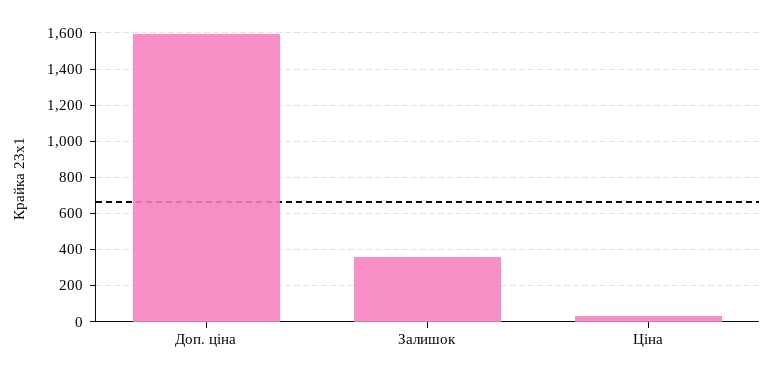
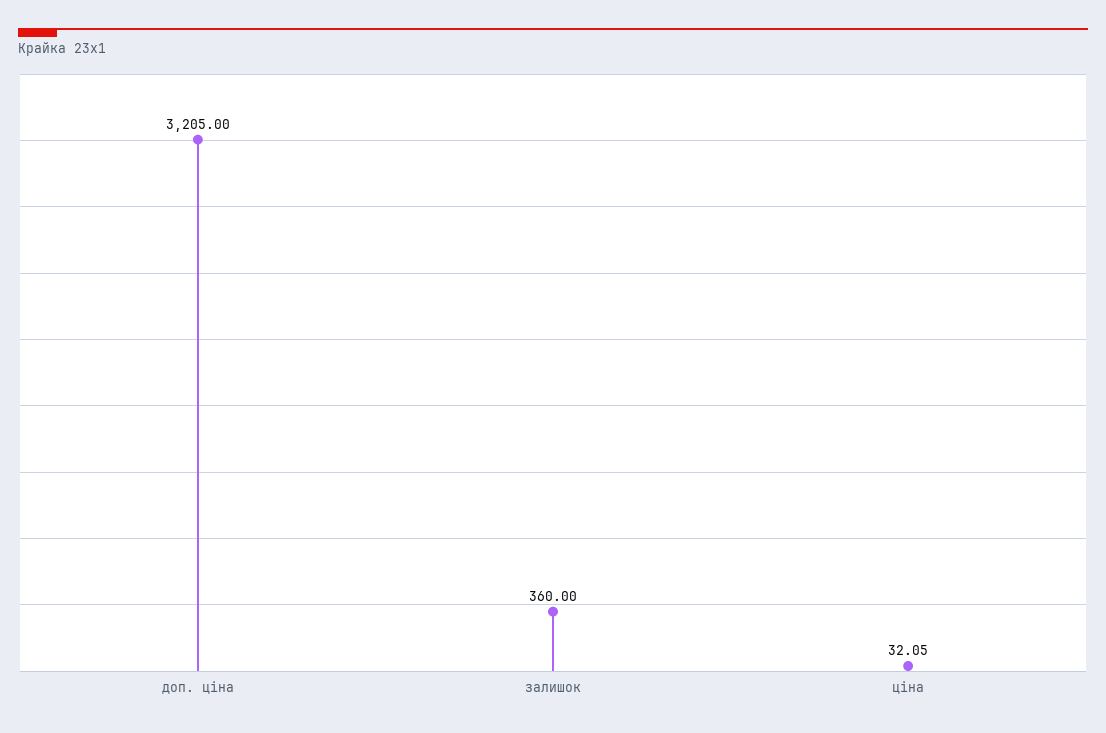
  {
-   "Доп. ціна": 1600,
+   "Доп. ціна": 3205,
    "Залишок": 360,
    "Ціна": 32.05
  }

